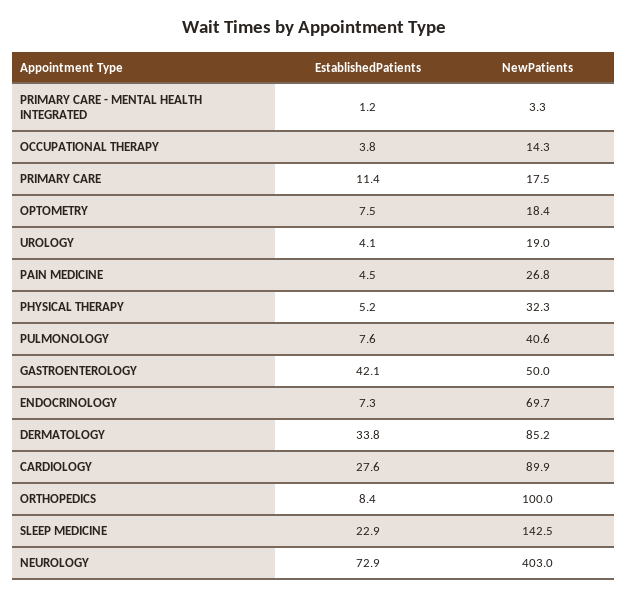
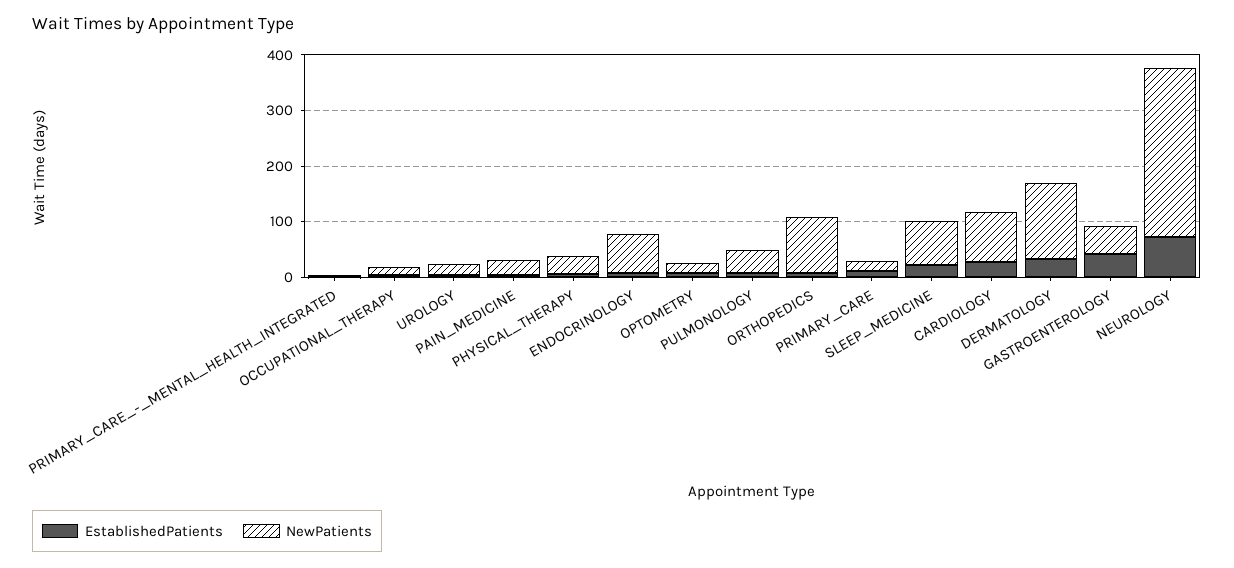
  {
    "EstablishedPatients": {
      "PRIMARY CARE - MENTAL HEALTH INTEGRATED": 1.2,
      "OCCUPATIONAL THERAPY": 3.8,
      "PRIMARY CARE": 11.4,
      "OPTOMETRY": 7.5,
      "UROLOGY": 4.1,
      "PAIN MEDICINE": 4.5,
      "PHYSICAL THERAPY": 5.2,
      "PULMONOLOGY": 7.6,
      "GASTROENTEROLOGY": 42.1,
      "ENDOCRINOLOGY": 7.3,
      "DERMATOLOGY": 33.8,
      "CARDIOLOGY": 27.6,
      "ORTHOPEDICS": 8.4,
      "SLEEP MEDICINE": 22.9,
      "NEUROLOGY": 72.9
    },
    "NewPatients": {
      "PRIMARY CARE - MENTAL HEALTH INTEGRATED": 3.3,
      "OCCUPATIONAL THERAPY": 14.3,
      "PRIMARY CARE": 17.5,
      "OPTOMETRY": 18.4,
      "UROLOGY": 19,
      "PAIN MEDICINE": 26.8,
      "PHYSICAL THERAPY": 32.3,
      "PULMONOLOGY": 40.6,
      "GASTROENTEROLOGY": 50,
      "ENDOCRINOLOGY": 69.7,
-     "DERMATOLOGY": 85.2,
+     "DERMATOLOGY": 140,
      "CARDIOLOGY": 89.9,
      "ORTHOPEDICS": 100,
-     "SLEEP MEDICINE": 142.5,
+     "SLEEP MEDICINE": 80,
-     "NEUROLOGY": 403
+     "NEUROLOGY": 300
    }
  }

